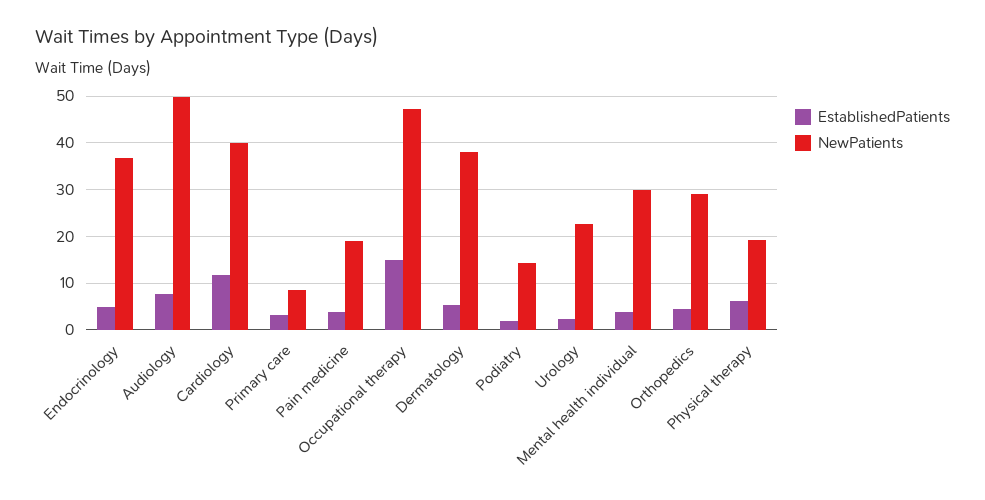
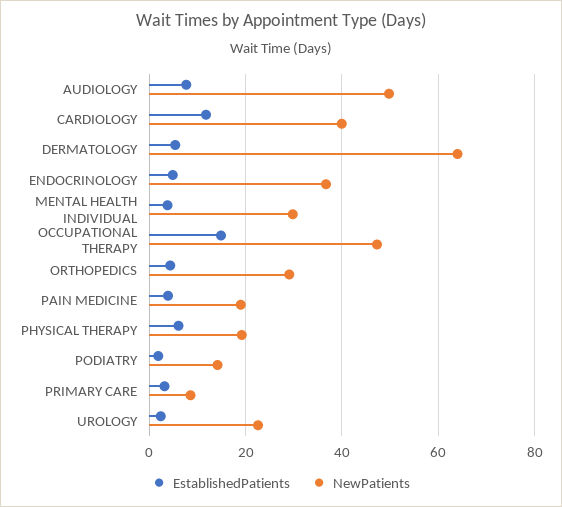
  {
    "EstablishedPatients": {
      "Endocrinology": 4,
      "Audiology": 8,
      "Cardiology": 12,
      "Primary care": 4,
      "Pain medicine": 4,
      "Occupational therapy": 14,
      "Dermatology": 6,
      "Podiatry": 2,
      "Urology": 2,
      "Mental health individual": 4,
      "Orthopedics": 4,
      "Physical therapy": 6
    },
    "NewPatients": {
      "Endocrinology": 36,
      "Audiology": 50,
      "Cardiology": 40,
      "Primary care": 8,
      "Pain medicine": 20,
      "Occupational therapy": 48,
-     "Dermatology": 38,
+     "Dermatology": 64,
      "Podiatry": 14,
      "Urology": 22,
      "Mental health individual": 30,
      "Orthopedics": 30,
      "Physical therapy": 20
    }
  }

